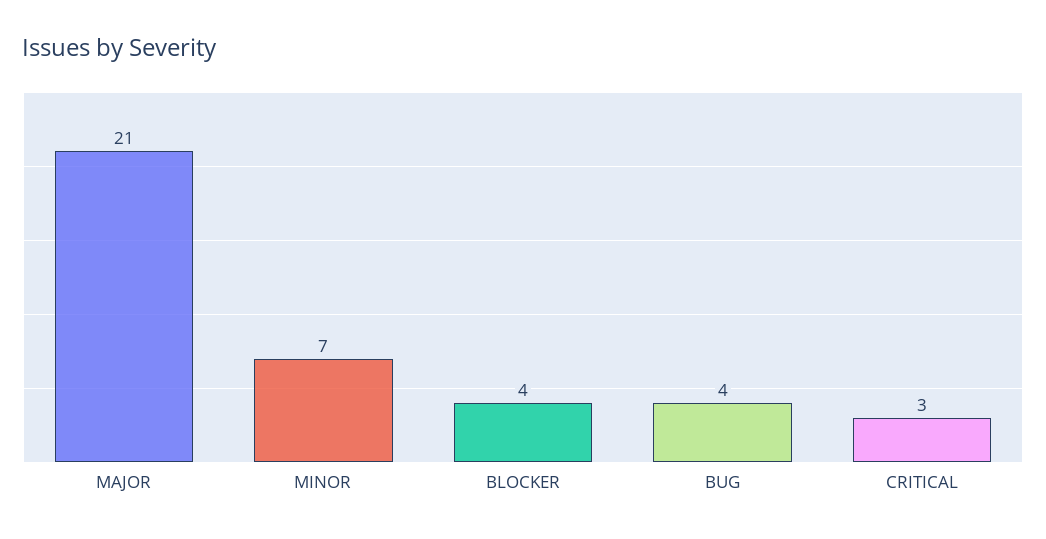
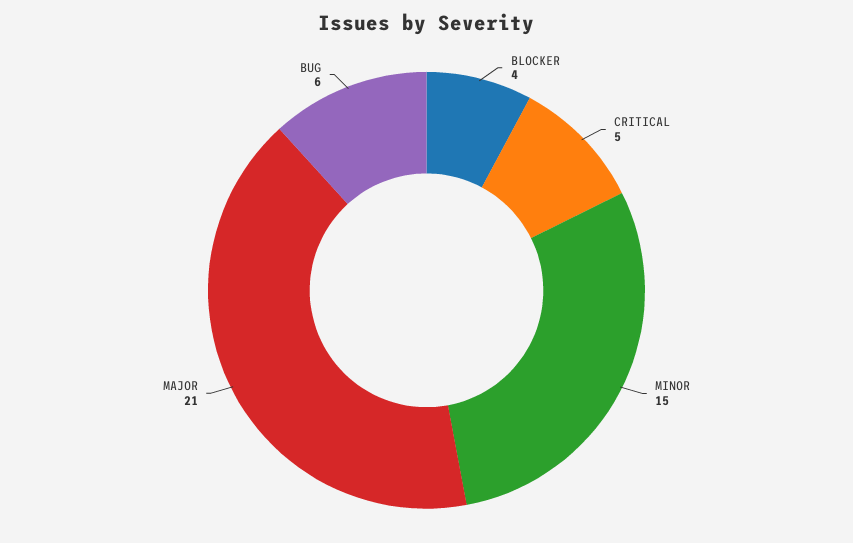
  {
    "MAJOR": 21,
-   "MINOR": 7,
+   "MINOR": 15,
    "BLOCKER": 4,
-   "BUG": 4,
+   "BUG": 6,
-   "CRITICAL": 3
+   "CRITICAL": 5
  }

